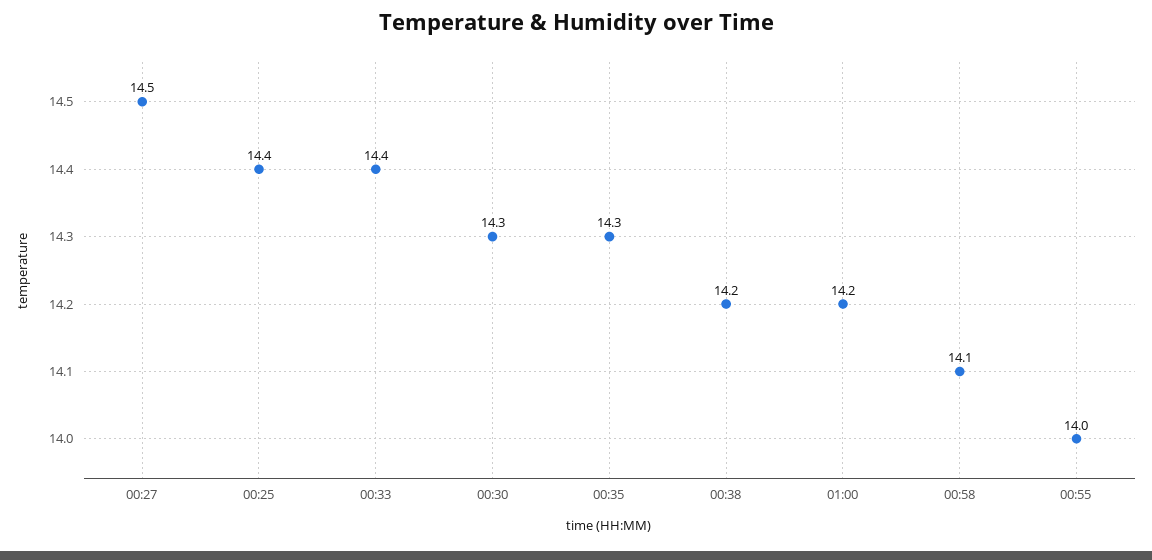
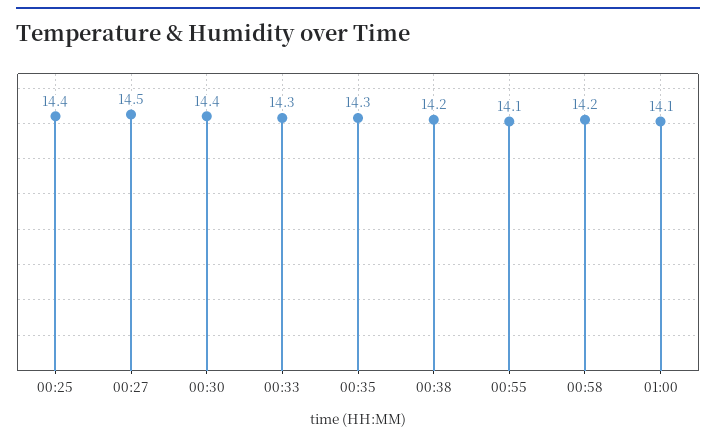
  {
    "00:27": 14.5,
    "00:25": 14.4,
-   "00:33": 14.4,
+   "00:33": 14.3,
-   "00:30": 14.3,
+   "00:30": 14.4,
    "00:35": 14.3,
    "00:38": 14.2,
-   "01:00": 14.2,
+   "01:00": 14.1,
-   "00:58": 14.1,
+   "00:58": 14.2,
-   "00:55": 14
+   "00:55": 14.1
  }

